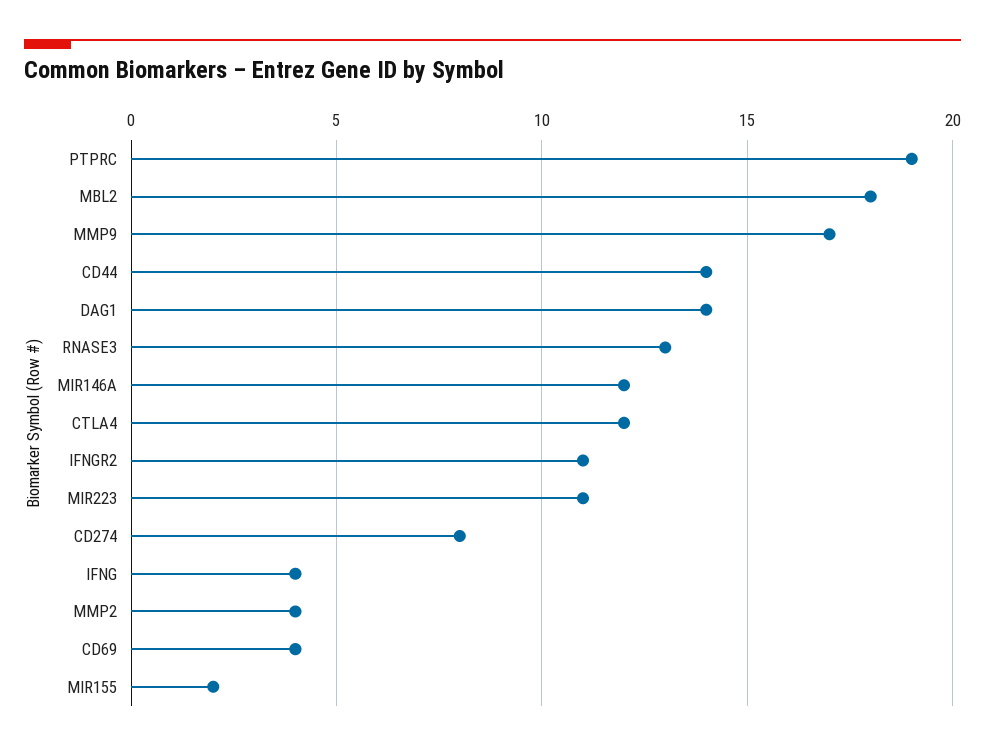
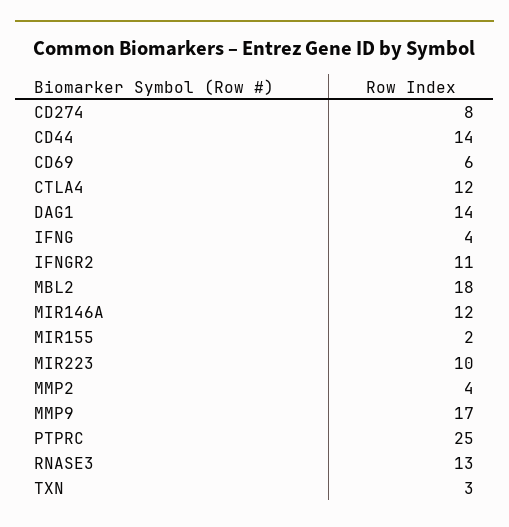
  {
-   "PTPRC": 19,
+   "PTPRC": 25,
    "MBL2": 18,
    "MMP9": 17,
    "CD44": 14,
    "DAG1": 14,
    "RNASE3": 13,
    "MIR146A": 12,
    "CTLA4": 12,
    "IFNGR2": 11,
-   "MIR223": 11,
+   "MIR223": 10,
    "CD274": 8,
    "IFNG": 4,
    "MMP2": 4,
-   "CD69": 4,
+   "CD69": 6,
-   "MIR155": 2
+   "MIR155": 2,
+   "TXN": 3
  }

